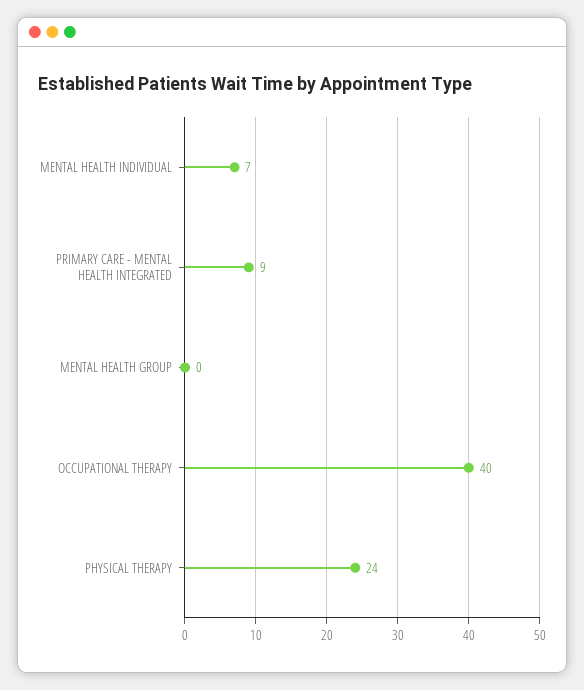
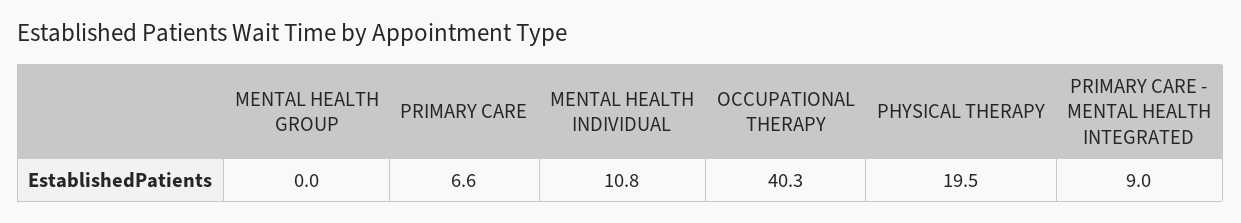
  {
-   "MENTAL HEALTH INDIVIDUAL": 7,
+   "MENTAL HEALTH INDIVIDUAL": 10.8,
    "PRIMARY CARE - MENTAL HEALTH INTEGRATED": 9,
    "MENTAL HEALTH GROUP": 0,
    "OCCUPATIONAL THERAPY": 40.3,
-   "PHYSICAL THERAPY": 24
+   "PHYSICAL THERAPY": 19.5,
+   "PRIMARY CARE": 6.6
  }

